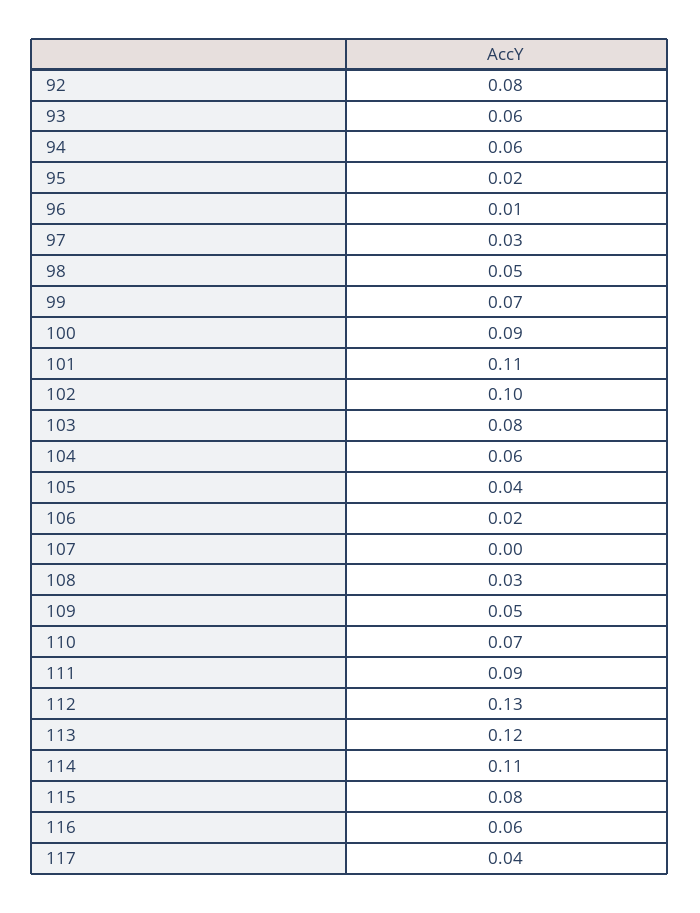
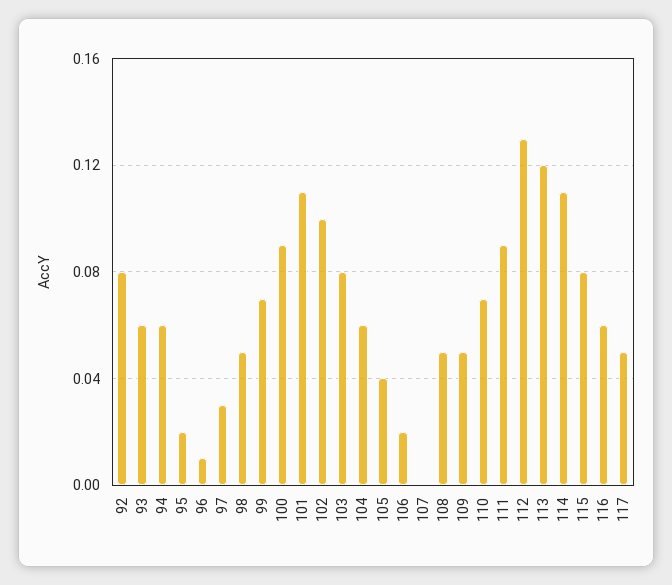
  {
    "92": 0.08,
    "93": 0.06,
    "94": 0.06,
    "95": 0.02,
    "96": 0.01,
    "97": 0.03,
    "98": 0.05,
    "99": 0.07,
    "100": 0.09,
    "101": 0.11,
    "102": 0.1,
    "103": 0.08,
    "104": 0.06,
    "105": 0.04,
    "106": 0.02,
    "107": 0,
-   "108": 0.03,
+   "108": 0.05,
    "109": 0.05,
    "110": 0.07,
    "111": 0.09,
    "112": 0.13,
    "113": 0.12,
    "114": 0.11,
    "115": 0.08,
    "116": 0.06,
-   "117": 0.04
+   "117": 0.05
  }

